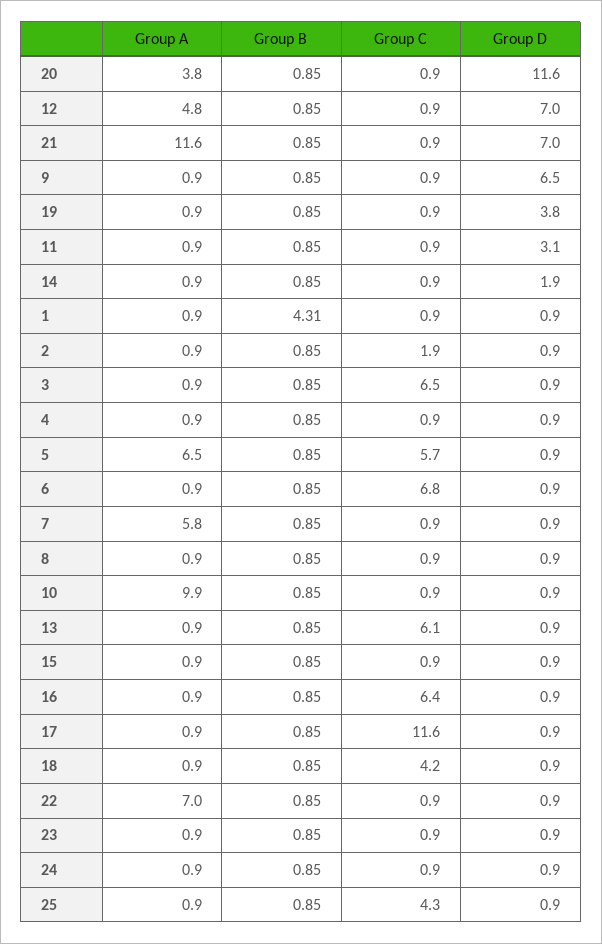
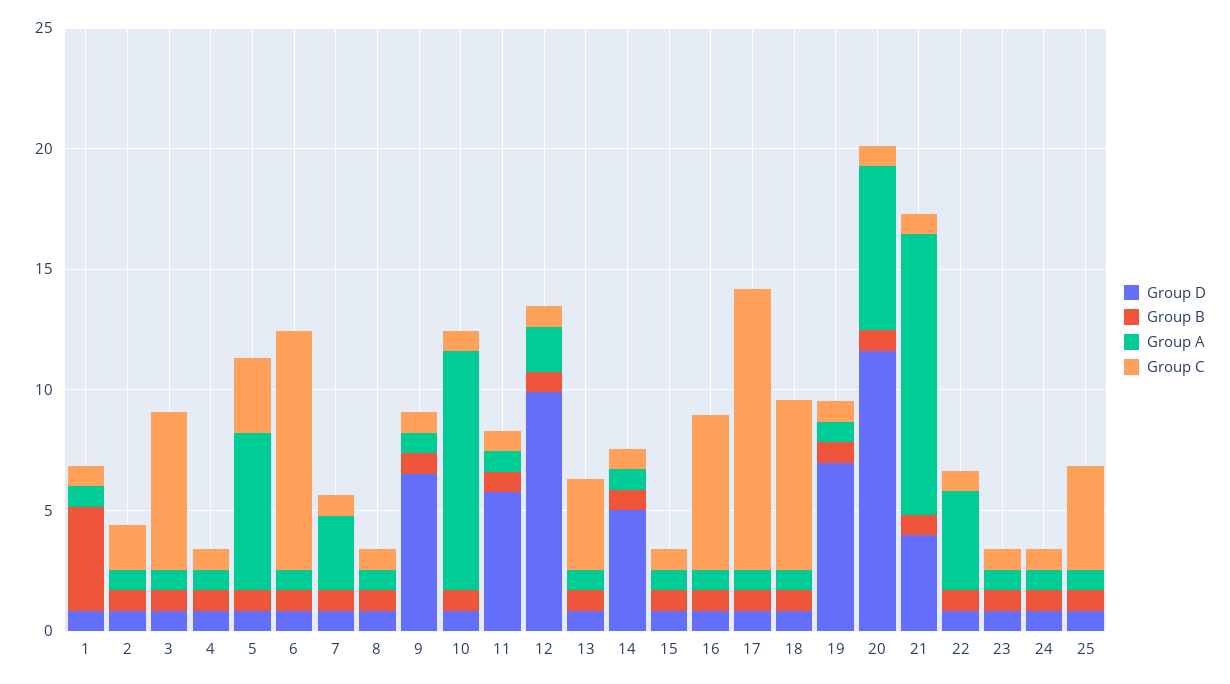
  {
    "Group A": {
-     "20": 3.8,
+     "20": 7,
-     "12": 4.8,
+     "12": 2,
      "21": 11.6,
      "9": 0.9,
      "19": 0.9,
      "11": 0.9,
      "14": 0.9,
      "1": 0.9,
      "2": 0.9,
      "3": 0.9,
      "4": 0.9,
      "5": 6.5,
      "6": 0.9,
-     "7": 5.8,
+     "7": 3,
      "8": 0.9,
      "10": 9.9,
      "13": 0.9,
      "15": 0.9,
      "16": 0.9,
      "17": 0.9,
      "18": 0.9,
-     "22": 7,
+     "22": 4,
      "23": 0.9,
      "24": 0.9,
      "25": 0.9
    },
    "Group B": {
      "20": 0.85,
      "12": 0.85,
      "21": 0.85,
      "9": 0.85,
      "19": 0.85,
      "11": 0.85,
      "14": 0.85,
      "1": 4.31,
      "2": 0.85,
      "3": 0.85,
      "4": 0.85,
      "5": 0.85,
      "6": 0.85,
      "7": 0.85,
      "8": 0.85,
      "10": 0.85,
      "13": 0.85,
      "15": 0.85,
      "16": 0.85,
      "17": 0.85,
      "18": 0.85,
      "22": 0.85,
      "23": 0.85,
      "24": 0.85,
      "25": 0.85
    },
    "Group C": {
      "20": 0.9,
      "12": 0.9,
      "21": 0.9,
      "9": 0.9,
      "19": 0.9,
      "11": 0.9,
      "14": 0.9,
      "1": 0.9,
      "2": 1.9,
      "3": 6.5,
      "4": 0.9,
-     "5": 5.7,
+     "5": 3,
-     "6": 6.8,
+     "6": 10,
      "7": 0.9,
      "8": 0.9,
      "10": 0.9,
-     "13": 6.1,
+     "13": 4,
      "15": 0.9,
      "16": 6.4,
      "17": 11.6,
-     "18": 4.2,
+     "18": 7,
      "22": 0.9,
      "23": 0.9,
      "24": 0.9,
      "25": 4.3
    },
    "Group D": {
      "20": 11.6,
-     "12": 7,
+     "12": 10,
-     "21": 7,
+     "21": 4,
      "9": 6.5,
-     "19": 3.8,
+     "19": 7,
-     "11": 3.1,
+     "11": 6,
-     "14": 1.9,
+     "14": 5,
      "1": 0.9,
      "2": 0.9,
      "3": 0.9,
      "4": 0.9,
      "5": 0.9,
      "6": 0.9,
      "7": 0.9,
      "8": 0.9,
      "10": 0.9,
      "13": 0.9,
      "15": 0.9,
      "16": 0.9,
      "17": 0.9,
      "18": 0.9,
      "22": 0.9,
      "23": 0.9,
      "24": 0.9,
      "25": 0.9
    }
  }

